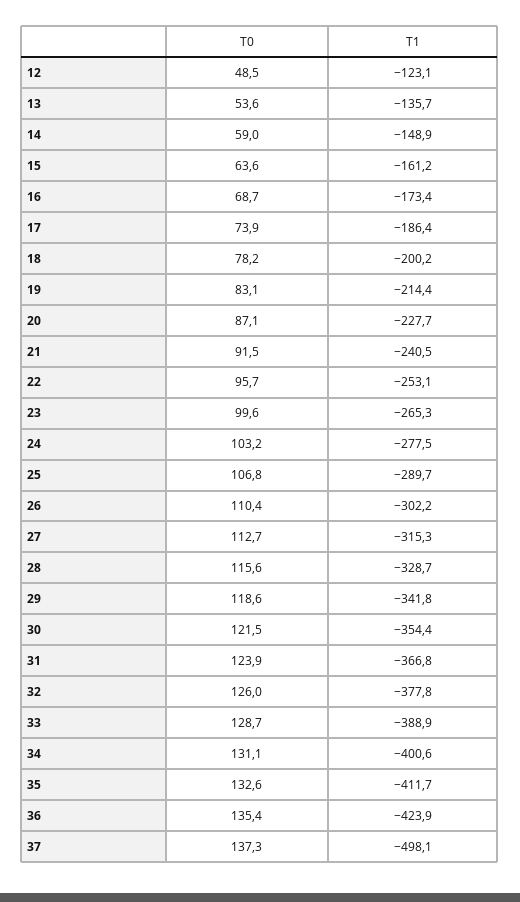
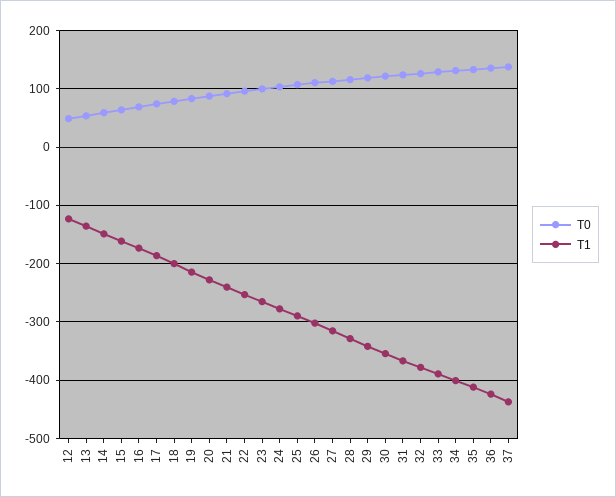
  {
    "T0": {
      "12": 48.5,
      "13": 53.6,
      "14": 59,
      "15": 63.6,
      "16": 68.7,
      "17": 73.9,
      "18": 78.2,
      "19": 83.1,
      "20": 87.1,
      "21": 91.5,
      "22": 95.7,
      "23": 99.6,
      "24": 103.2,
      "25": 106.8,
      "26": 110.4,
      "27": 112.7,
      "28": 115.6,
      "29": 118.6,
      "30": 121.5,
      "31": 123.9,
      "32": 126,
      "33": 128.7,
      "34": 131.1,
      "35": 132.6,
      "36": 135.4,
      "37": 137.3
    },
    "T1": {
      "12": -123.1,
      "13": -135.7,
      "14": -148.9,
      "15": -161.2,
      "16": -173.4,
      "17": -186.4,
      "18": -200.2,
      "19": -214.4,
      "20": -227.7,
      "21": -240.5,
      "22": -253.1,
      "23": -265.3,
      "24": -277.5,
      "25": -289.7,
      "26": -302.2,
      "27": -315.3,
      "28": -328.7,
      "29": -341.8,
      "30": -354.4,
      "31": -366.8,
      "32": -377.8,
      "33": -388.9,
      "34": -400.6,
      "35": -411.7,
      "36": -423.9,
-     "37": -498.1
+     "37": -440
    }
  }

